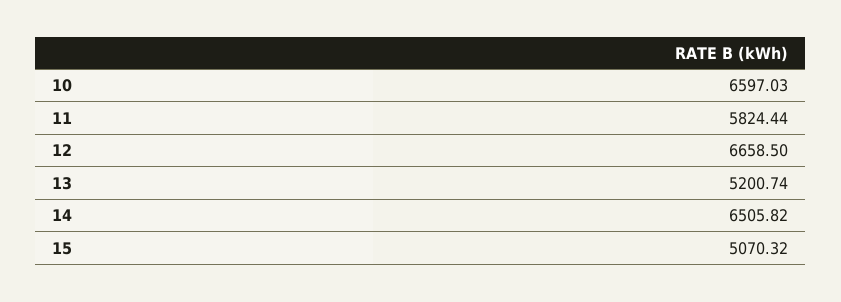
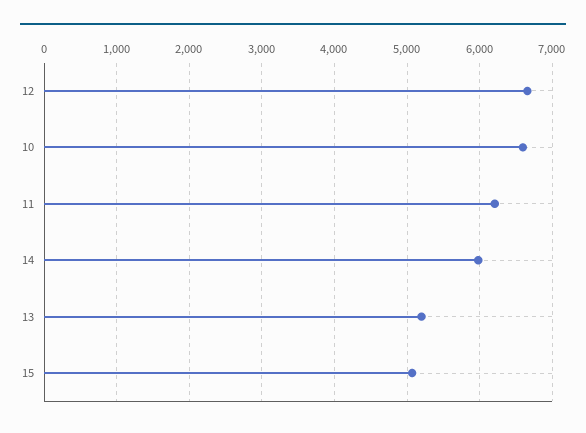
  {
    "10": 6597.03,
-   "11": 5824.44,
+   "11": 6200,
    "12": 6658.5,
    "13": 5200.74,
-   "14": 6505.82,
+   "14": 6000,
    "15": 5070.32
  }

